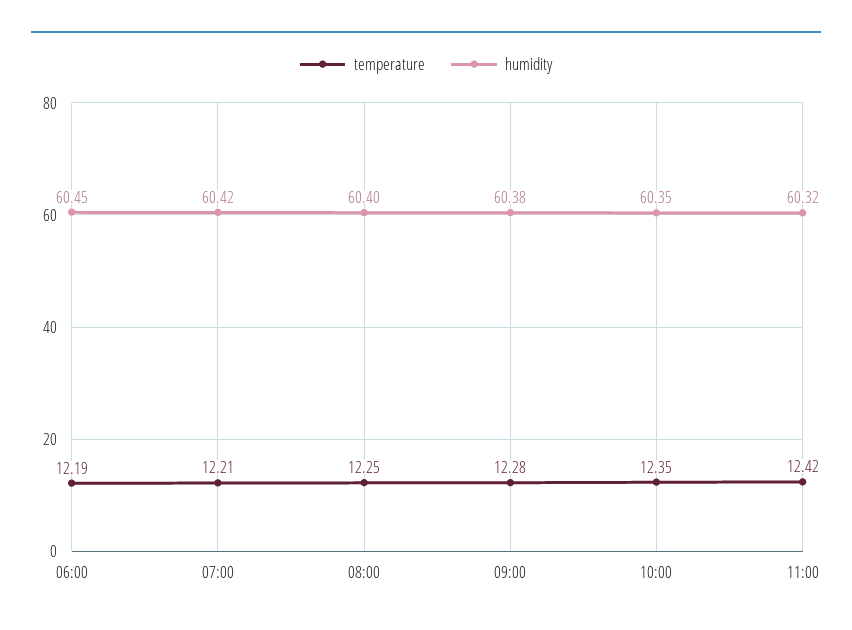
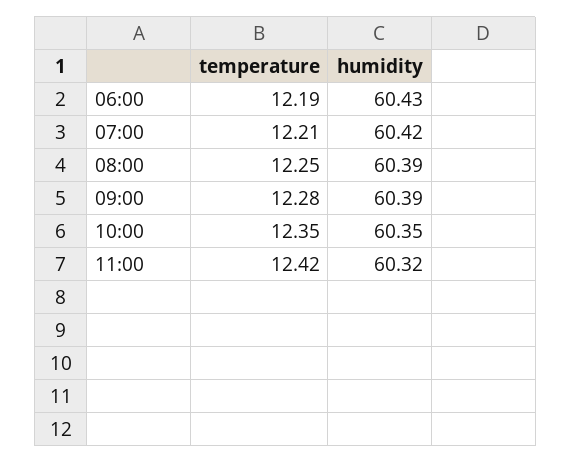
  {
    "temperature": {
      "06:00": 12.19,
      "07:00": 12.21,
      "08:00": 12.25,
      "09:00": 12.28,
      "10:00": 12.35,
      "11:00": 12.42
    },
    "humidity": {
-     "06:00": 60.45,
+     "06:00": 60.43,
      "07:00": 60.42,
-     "08:00": 60.4,
+     "08:00": 60.39,
-     "09:00": 60.38,
+     "09:00": 60.39,
      "10:00": 60.35,
      "11:00": 60.32
    }
  }

